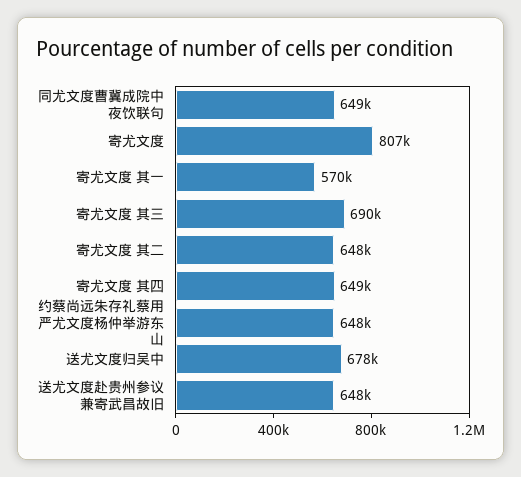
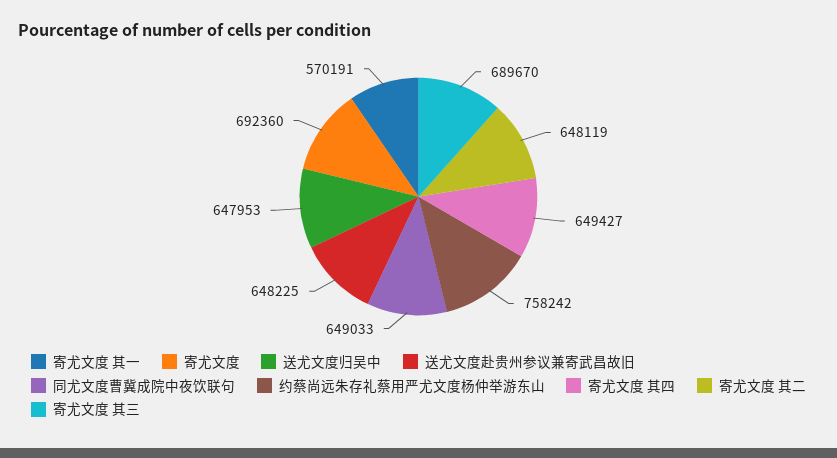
  {
    "同尤文度曹冀成院中夜饮联句": 649033,
-   "寄尤文度": 807000,
+   "寄尤文度": 692360,
    "寄尤文度 其一": 570191,
    "寄尤文度 其三": 689670,
    "寄尤文度 其二": 648119,
    "寄尤文度 其四": 649427,
-   "约蔡尚远朱存礼蔡用严尤文度杨仲举游东山": 648000,
+   "约蔡尚远朱存礼蔡用严尤文度杨仲举游东山": 758242,
-   "送尤文度归吴中": 678000,
+   "送尤文度归吴中": 647953,
    "送尤文度赴贵州参议兼寄武昌故旧": 648225
  }

